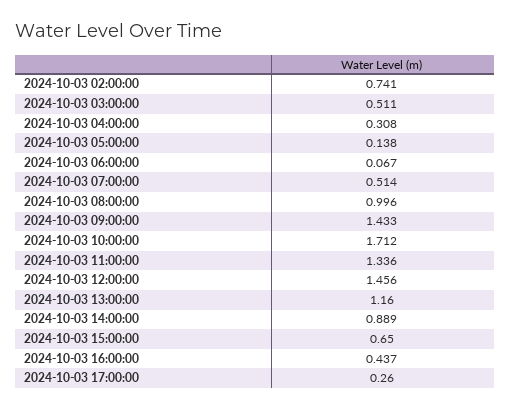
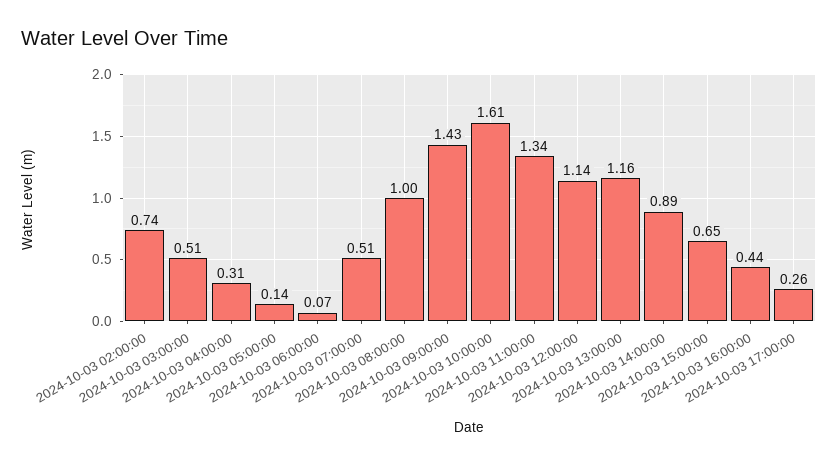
  {
    "2024-10-03 02:00:00": 0.741,
    "2024-10-03 03:00:00": 0.511,
    "2024-10-03 04:00:00": 0.308,
    "2024-10-03 05:00:00": 0.138,
    "2024-10-03 06:00:00": 0.067,
    "2024-10-03 07:00:00": 0.514,
    "2024-10-03 08:00:00": 0.996,
    "2024-10-03 09:00:00": 1.433,
-   "2024-10-03 10:00:00": 1.712,
+   "2024-10-03 10:00:00": 1.61,
    "2024-10-03 11:00:00": 1.336,
-   "2024-10-03 12:00:00": 1.456,
+   "2024-10-03 12:00:00": 1.14,
    "2024-10-03 13:00:00": 1.16,
    "2024-10-03 14:00:00": 0.889,
    "2024-10-03 15:00:00": 0.65,
    "2024-10-03 16:00:00": 0.437,
    "2024-10-03 17:00:00": 0.26
  }

